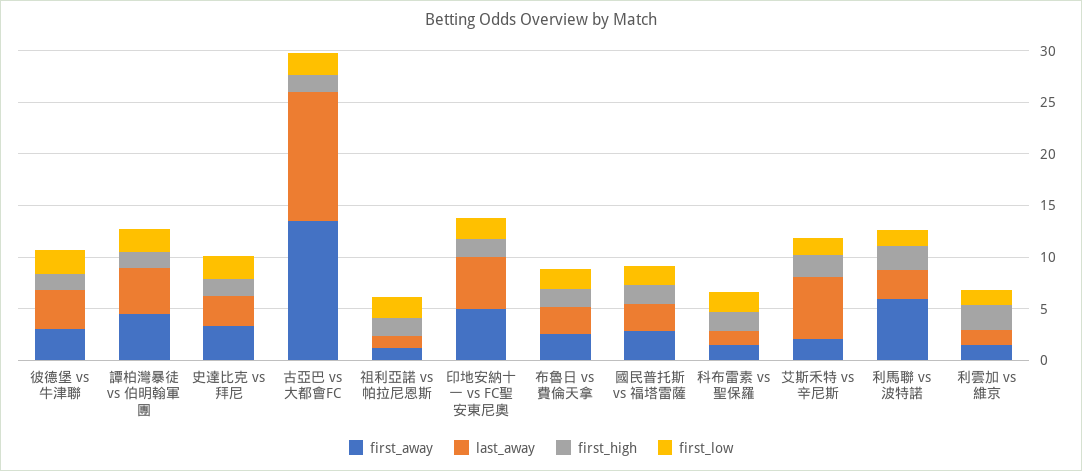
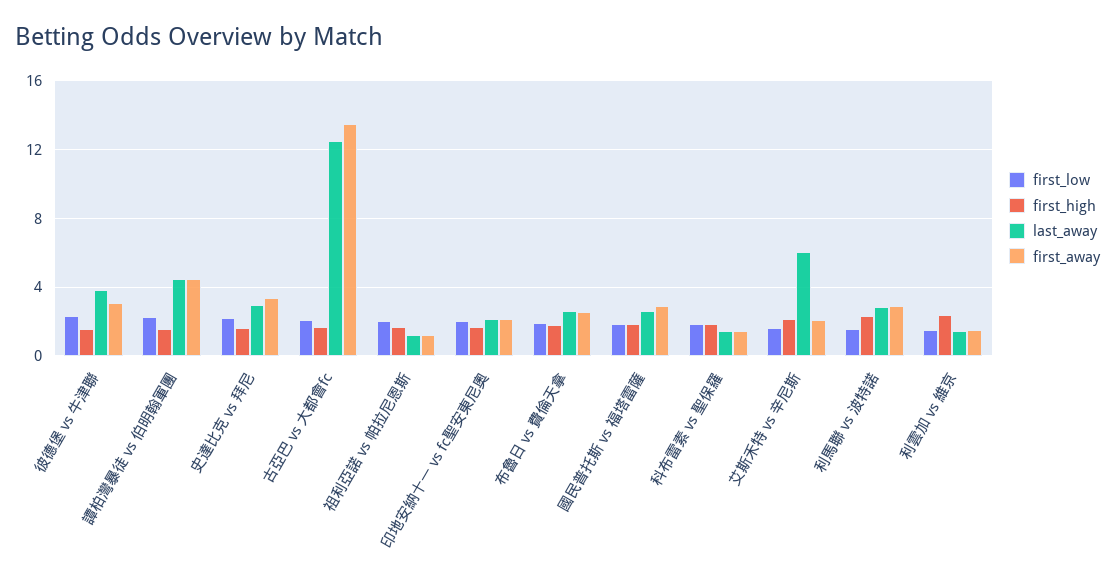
  {
    "first_away": {
      "彼德堡 vs 牛津聯": 3,
      "譚柏灣暴徒 vs 伯明翰軍團": 4.5,
      "史達比克 vs 拜尼": 3.5,
      "古亞巴 vs 大都會FC": 13.5,
      "祖利亞諾 vs 帕拉尼恩斯": 1,
-     "印地安納十一 vs FC聖安東尼奧": 5,
+     "印地安納十一 vs FC聖安東尼奧": 2,
      "布魯日 vs 費倫天拿": 2.5,
      "國民普托斯 vs 福塔雷薩": 3,
      "科布雷素 vs 聖保羅": 1.5,
      "艾斯禾特 vs 辛尼斯": 2,
-     "利馬聯 vs 波特諾": 6,
+     "利馬聯 vs 波特諾": 3,
      "利雲加 vs 維京": 1.5
    },
    "last_away": {
      "彼德堡 vs 牛津聯": 4,
      "譚柏灣暴徒 vs 伯明翰軍團": 4.5,
      "史達比克 vs 拜尼": 3,
      "古亞巴 vs 大都會FC": 12.5,
      "祖利亞諾 vs 帕拉尼恩斯": 1,
-     "印地安納十一 vs FC聖安東尼奧": 5,
+     "印地安納十一 vs FC聖安東尼奧": 2,
      "布魯日 vs 費倫天拿": 2.5,
      "國民普托斯 vs 福塔雷薩": 2.5,
      "科布雷素 vs 聖保羅": 1.5,
      "艾斯禾特 vs 辛尼斯": 6,
      "利馬聯 vs 波特諾": 3,
      "利雲加 vs 維京": 1.5
    },
    "first_high": {
      "彼德堡 vs 牛津聯": 1.5,
      "譚柏灣暴徒 vs 伯明翰軍團": 1.5,
      "史達比克 vs 拜尼": 1.5,
      "古亞巴 vs 大都會FC": 1.5,
      "祖利亞諾 vs 帕拉尼恩斯": 1.5,
      "印地安納十一 vs FC聖安東尼奧": 1.5,
      "布魯日 vs 費倫天拿": 2,
      "國民普托斯 vs 福塔雷薩": 2,
      "科布雷素 vs 聖保羅": 2,
      "艾斯禾特 vs 辛尼斯": 2,
      "利馬聯 vs 波特諾": 2.5,
      "利雲加 vs 維京": 2.5
    },
    "first_low": {
      "彼德堡 vs 牛津聯": 2.5,
      "譚柏灣暴徒 vs 伯明翰軍團": 2.5,
      "史達比克 vs 拜尼": 2,
      "古亞巴 vs 大都會FC": 2,
      "祖利亞諾 vs 帕拉尼恩斯": 2,
      "印地安納十一 vs FC聖安東尼奧": 2,
      "布魯日 vs 費倫天拿": 2,
      "國民普托斯 vs 福塔雷薩": 2,
      "科布雷素 vs 聖保羅": 2,
      "艾斯禾特 vs 辛尼斯": 1.5,
      "利馬聯 vs 波特諾": 1.5,
      "利雲加 vs 維京": 1.5
    }
  }

